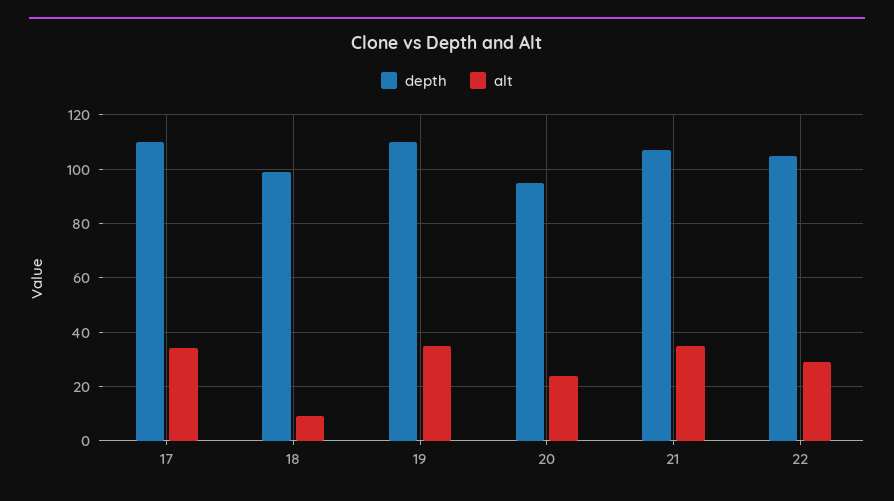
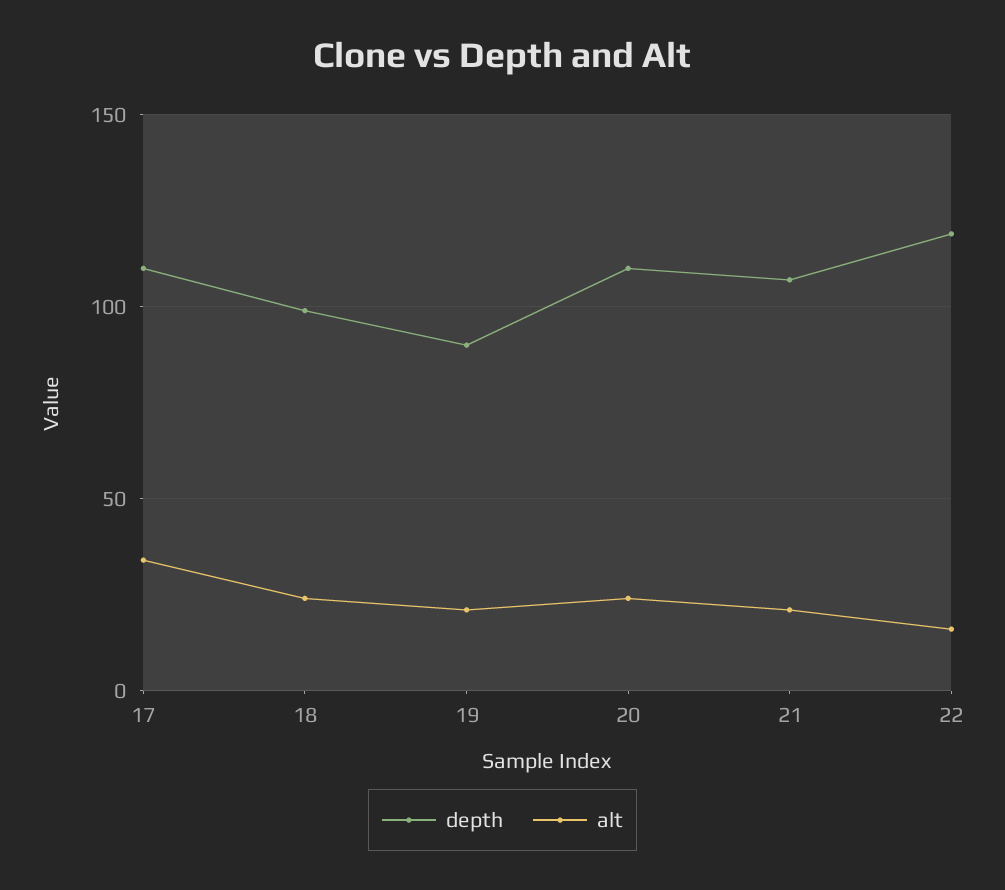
  {
    "depth": {
      "17": 110,
      "18": 100,
-     "19": 110,
+     "19": 90,
-     "20": 95,
+     "20": 110,
      "21": 105,
-     "22": 105
+     "22": 120
    },
    "alt": {
      "17": 35,
-     "18": 10,
+     "18": 25,
-     "19": 35,
+     "19": 20,
      "20": 25,
-     "21": 35,
+     "21": 20,
-     "22": 30
+     "22": 15
    }
  }

